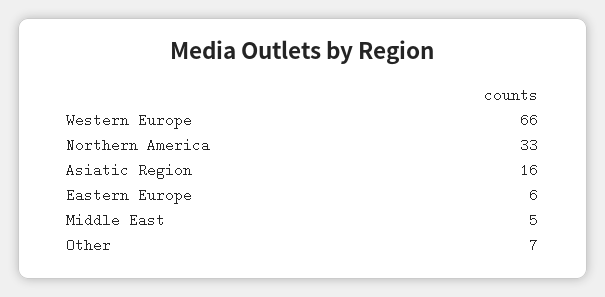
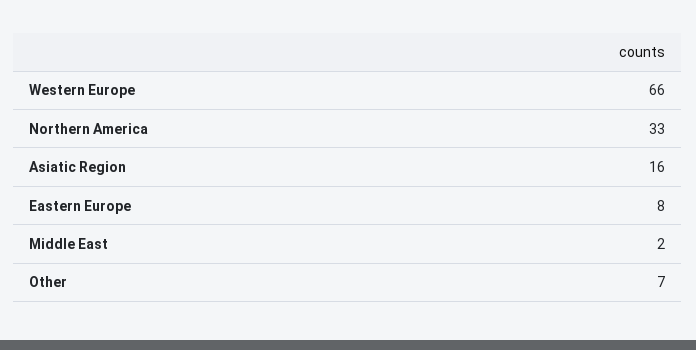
  {
    "Western Europe": 66,
    "Northern America": 33,
    "Asiatic Region": 16,
-   "Eastern Europe": 6,
+   "Eastern Europe": 8,
-   "Middle East": 5,
+   "Middle East": 2,
    "Other": 7
  }

